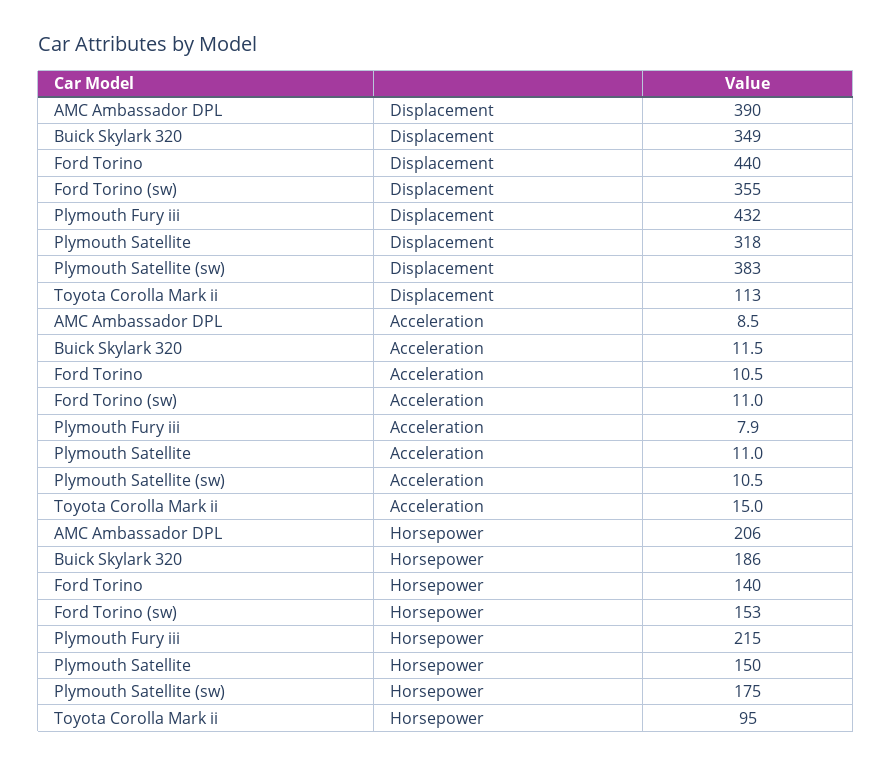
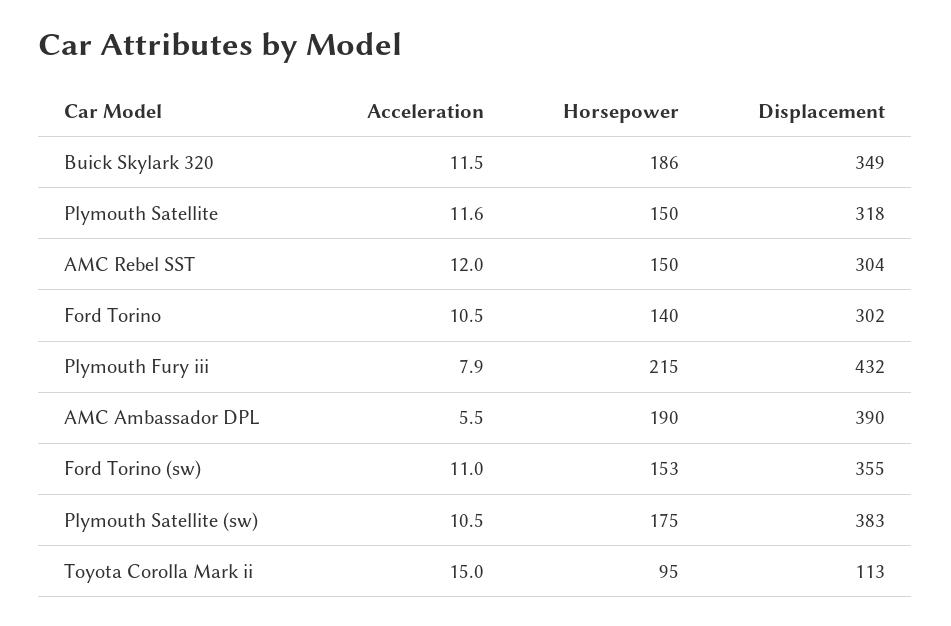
  {
    "AMC Ambassador DPL": {
      "Displacement": 390,
-     "Acceleration": 8.5,
+     "Acceleration": 5.5,
-     "Horsepower": 206
+     "Horsepower": 190
    },
    "Buick Skylark 320": {
      "Displacement": 349,
      "Acceleration": 11.5,
      "Horsepower": 186
    },
    "Ford Torino": {
-     "Displacement": 440,
+     "Displacement": 302,
      "Acceleration": 10.5,
      "Horsepower": 140
    },
    "Ford Torino (sw)": {
      "Displacement": 355,
      "Acceleration": 11,
      "Horsepower": 153
    },
    "Plymouth Fury iii": {
      "Displacement": 432,
      "Acceleration": 7.9,
      "Horsepower": 215
    },
    "Plymouth Satellite": {
      "Displacement": 318,
-     "Acceleration": 11,
+     "Acceleration": 11.6,
      "Horsepower": 150
    },
    "Plymouth Satellite (sw)": {
      "Displacement": 383,
      "Acceleration": 10.5,
      "Horsepower": 175
    },
    "Toyota Corolla Mark ii": {
      "Displacement": 113,
      "Acceleration": 15,
      "Horsepower": 95
-   }
+   },
+   "AMC Rebel SST": {
+     "Acceleration": 12,
+     "Horsepower": 150,
+     "Displacement": 304
+   }
  }

